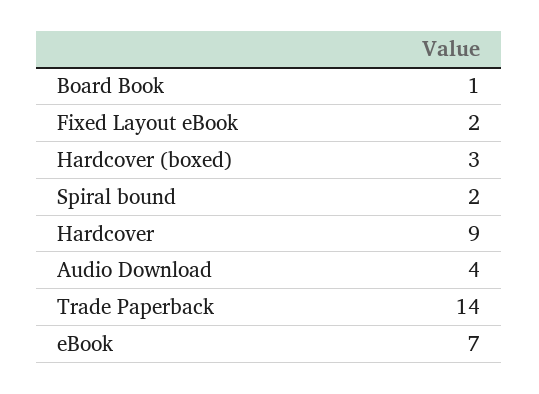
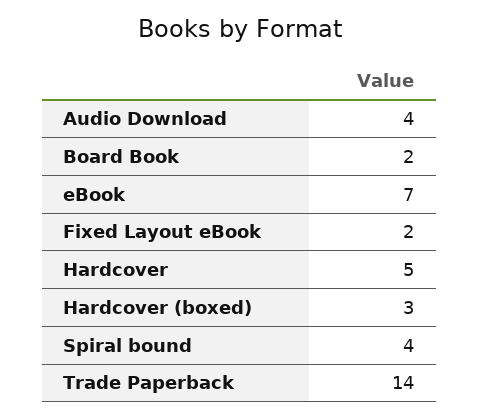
  {
-   "Board Book": 1,
+   "Board Book": 2,
    "Fixed Layout eBook": 2,
    "Hardcover (boxed)": 3,
-   "Spiral bound": 2,
+   "Spiral bound": 4,
-   "Hardcover": 9,
+   "Hardcover": 5,
    "Audio Download": 4,
    "Trade Paperback": 14,
    "eBook": 7
  }

